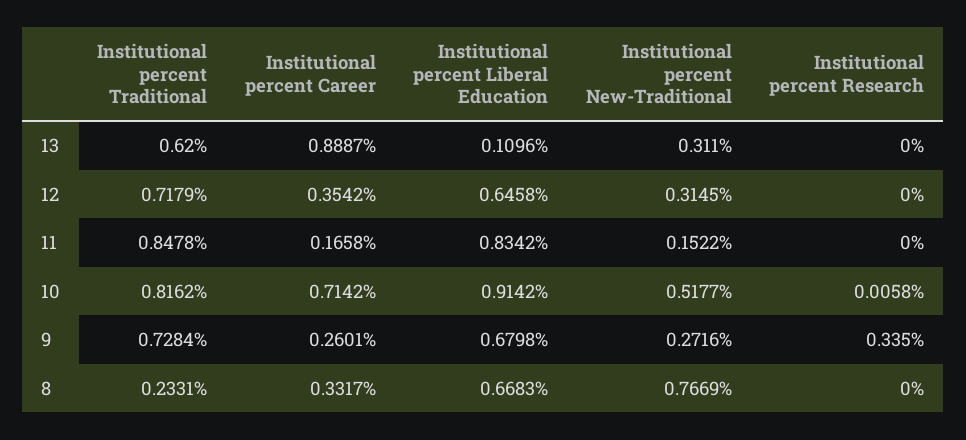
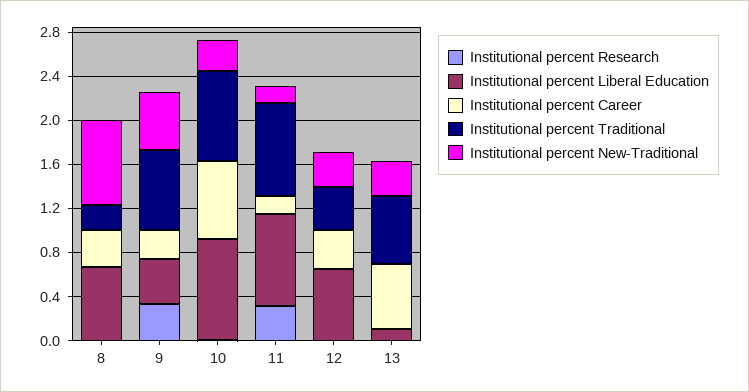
  {
    "Institutional percent Traditional": {
      "13": 0.62,
-     "12": 0.7179,
+     "12": 0.4,
      "11": 0.8478,
      "10": 0.8162,
      "9": 0.7284,
      "8": 0.2331
    },
    "Institutional percent Career": {
-     "13": 0.8887,
+     "13": 0.6,
      "12": 0.3542,
      "11": 0.1658,
      "10": 0.7142,
      "9": 0.2601,
      "8": 0.3317
    },
    "Institutional percent Liberal Education": {
      "13": 0.1096,
      "12": 0.6458,
      "11": 0.8342,
      "10": 0.9142,
-     "9": 0.6798,
+     "9": 0.4,
      "8": 0.6683
    },
    "Institutional percent New-Traditional": {
      "13": 0.311,
      "12": 0.3145,
      "11": 0.1522,
-     "10": 0.5177,
+     "10": 0.3,
-     "9": 0.2716,
+     "9": 0.5,
      "8": 0.7669
    },
    "Institutional percent Research": {
      "13": 0,
      "12": 0,
-     "11": 0,
+     "11": 0.3,
      "10": 0.0058,
      "9": 0.335,
      "8": 0
    }
  }

